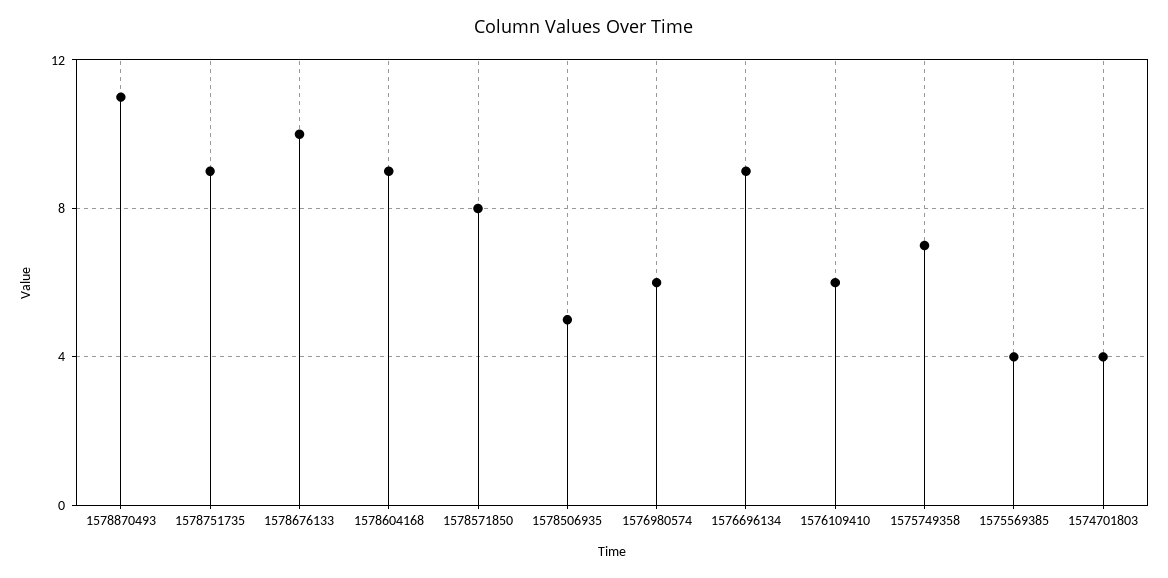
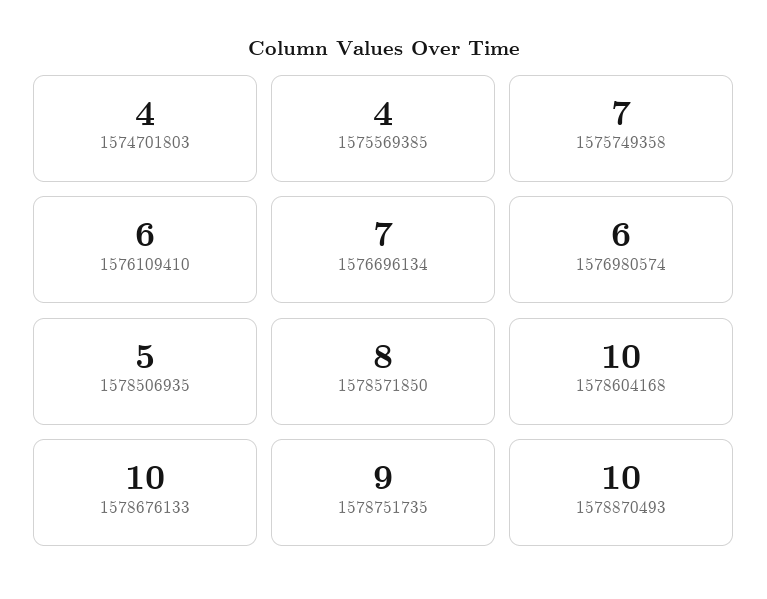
  {
-   "1578870493": 11,
+   "1578870493": 10,
    "1578751735": 9,
    "1578676133": 10,
-   "1578604168": 9,
+   "1578604168": 10,
    "1578571850": 8,
    "1578506935": 5,
    "1576980574": 6,
-   "1576696134": 9,
+   "1576696134": 7,
    "1576109410": 6,
    "1575749358": 7,
    "1575569385": 4,
    "1574701803": 4
  }

